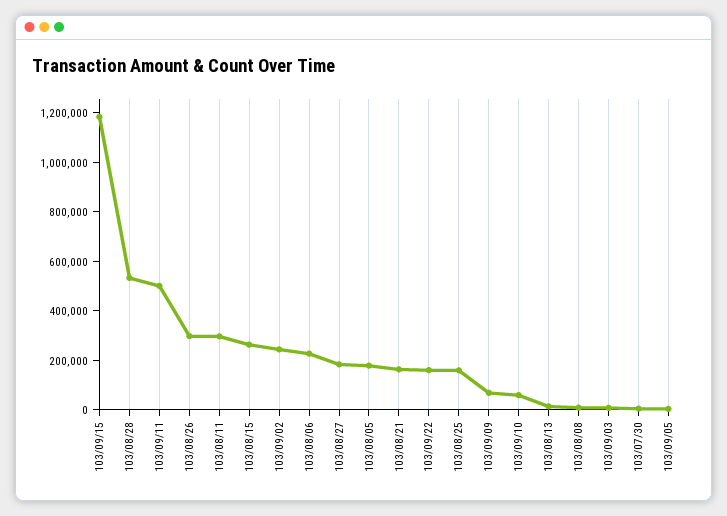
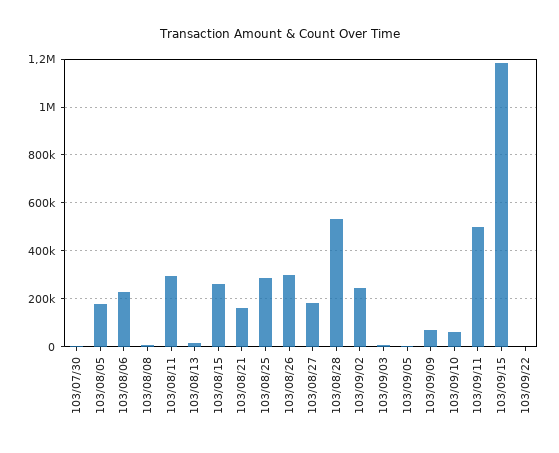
  {
    "103/09/15": 1200000,
    "103/08/28": 550000,
    "103/09/11": 500000,
    "103/08/26": 300000,
    "103/08/11": 300000,
    "103/08/15": 250000,
    "103/09/02": 250000,
    "103/08/06": 250000,
    "103/08/27": 200000,
    "103/08/05": 200000,
    "103/08/21": 150000,
-   "103/09/22": 150000,
+   "103/09/22": 0,
-   "103/08/25": 150000,
+   "103/08/25": 300000,
    "103/09/09": 50000,
    "103/09/10": 50000,
    "103/08/13": 0,
    "103/08/08": 0,
    "103/09/03": 0,
    "103/07/30": 0,
    "103/09/05": 0
  }

